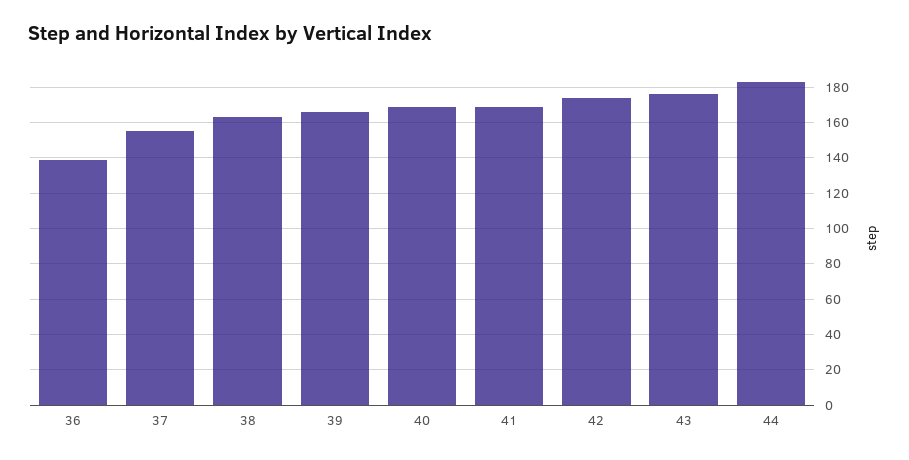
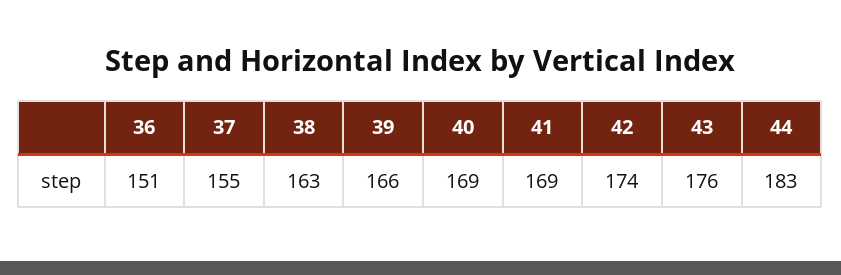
  {
-   "36": 140,
+   "36": 151,
    "37": 155,
    "38": 163,
    "39": 166,
    "40": 169,
    "41": 169,
    "42": 174,
    "43": 176,
    "44": 183
  }

